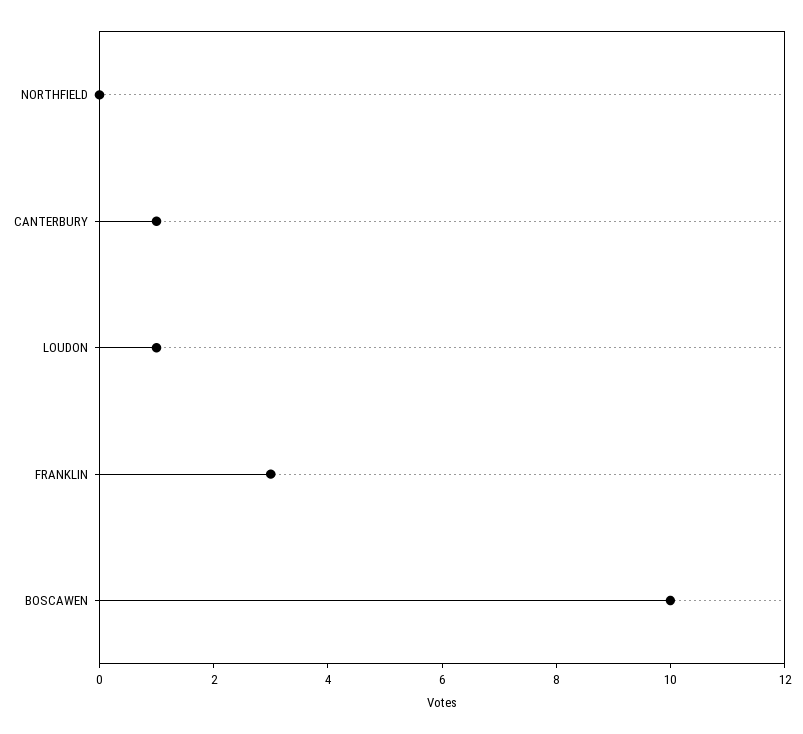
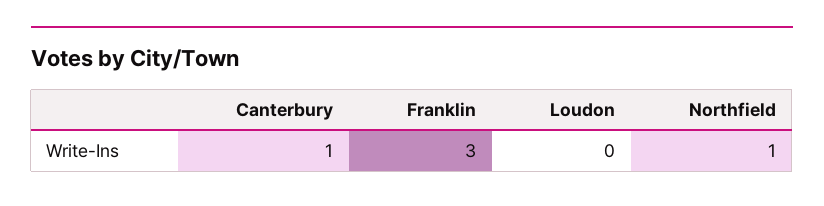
  {
-   "NORTHFIELD": 0,
+   "NORTHFIELD": 1,
    "CANTERBURY": 1,
-   "LOUDON": 1,
+   "LOUDON": 0,
-   "FRANKLIN": 3,
+   "FRANKLIN": 3
-   "BOSCAWEN": 10
  }

